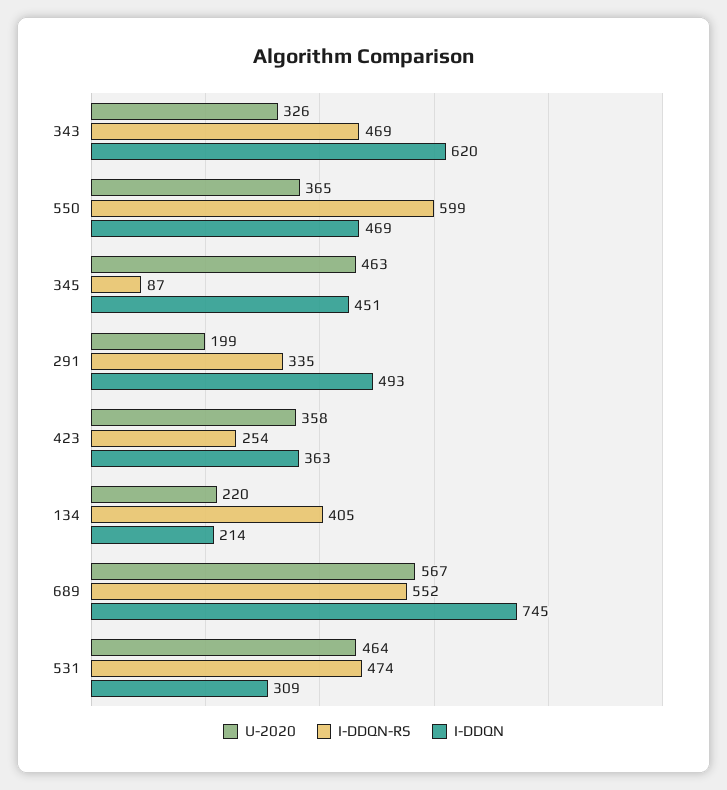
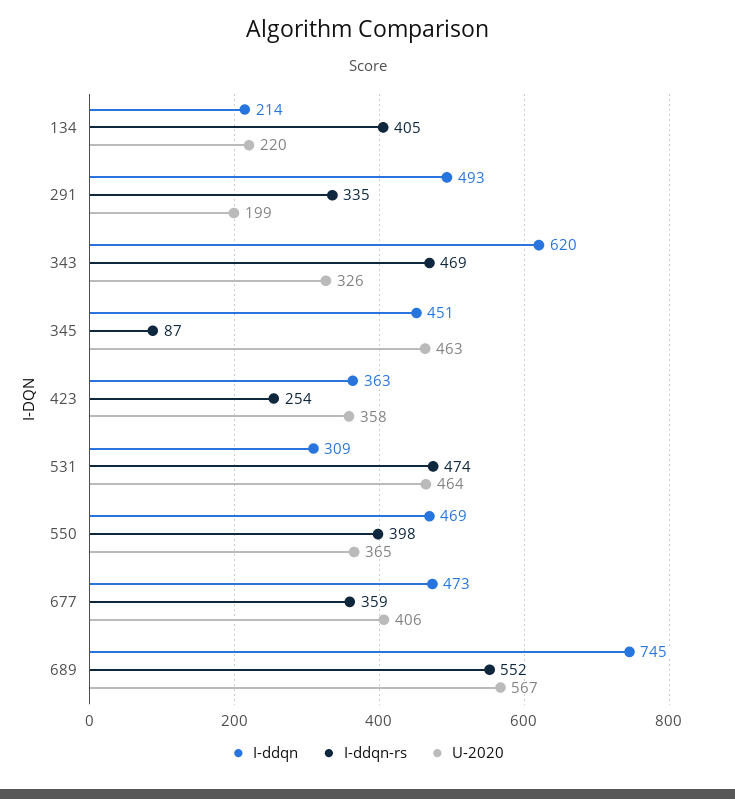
  {
    "U-2020": {
      "343": 326,
      "550": 365,
      "345": 463,
      "291": 199,
      "423": 358,
      "134": 220,
      "689": 567,
-     "531": 464
+     "531": 464,
+     "677": 406
    },
    "I-DDQN-RS": {
      "343": 469,
-     "550": 599,
+     "550": 398,
      "345": 87,
      "291": 335,
      "423": 254,
      "134": 405,
      "689": 552,
-     "531": 474
+     "531": 474,
+     "677": 359
    },
    "I-DDQN": {
      "343": 620,
      "550": 469,
      "345": 451,
      "291": 493,
      "423": 363,
      "134": 214,
      "689": 745,
-     "531": 309
+     "531": 309,
+     "677": 473
    }
  }

